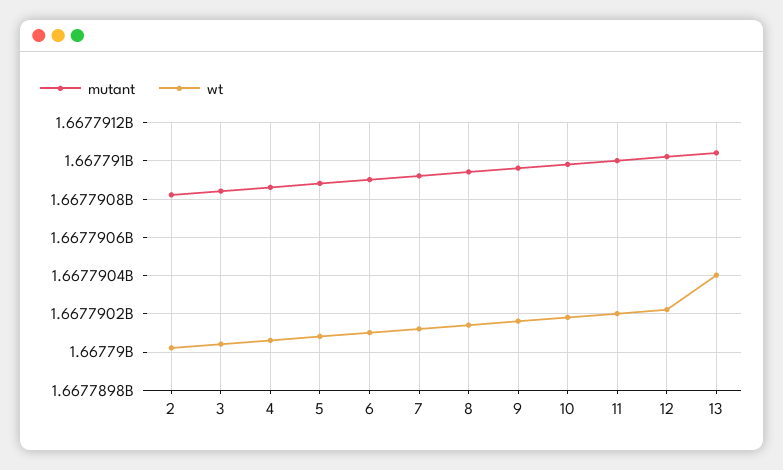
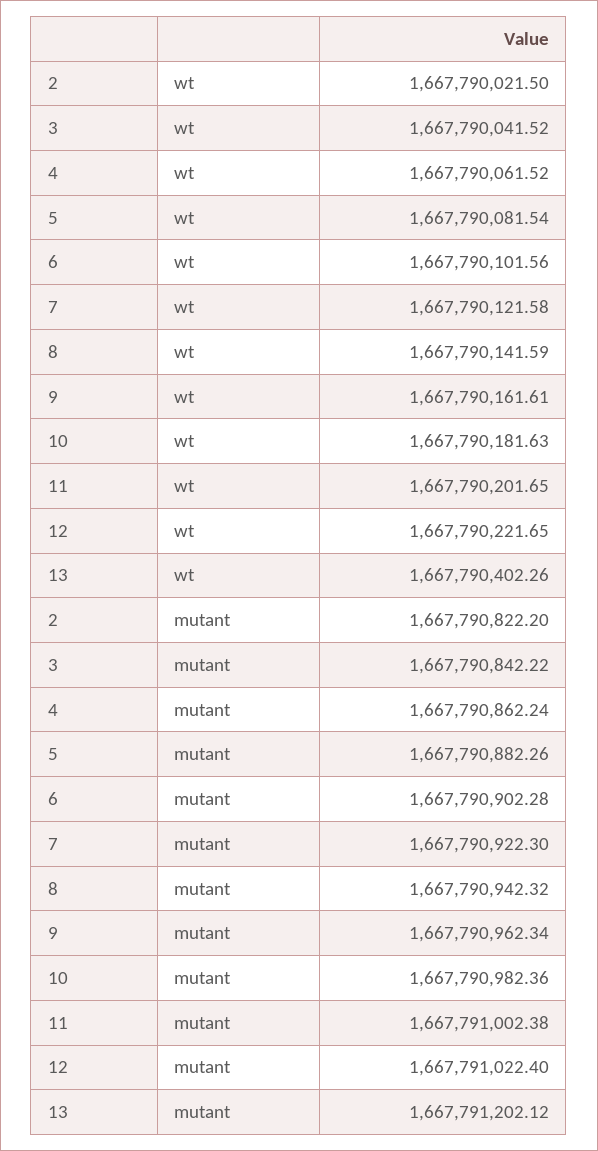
  {
    "mutant": {
      "2": 1667790822.2,
      "3": 1667790842.22,
      "4": 1667790862.24,
      "5": 1667790882.26,
      "6": 1667790902.28,
      "7": 1667790922.3,
      "8": 1667790942.32,
      "9": 1667790962.34,
      "10": 1667790982.36,
      "11": 1667791002.38,
      "12": 1667791022.4,
-     "13": 1667791050
+     "13": 1667791202.12
    },
    "wt": {
      "2": 1667790021.5,
      "3": 1667790041.52,
      "4": 1667790061.52,
      "5": 1667790081.54,
      "6": 1667790101.56,
      "7": 1667790121.58,
      "8": 1667790141.59,
      "9": 1667790161.61,
      "10": 1667790181.63,
      "11": 1667790201.65,
      "12": 1667790221.65,
      "13": 1667790402.26
    }
  }

